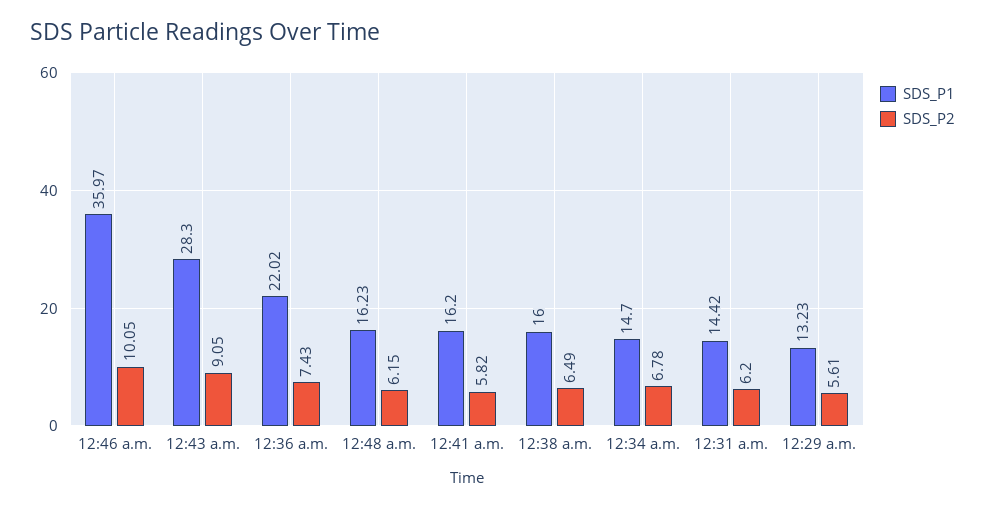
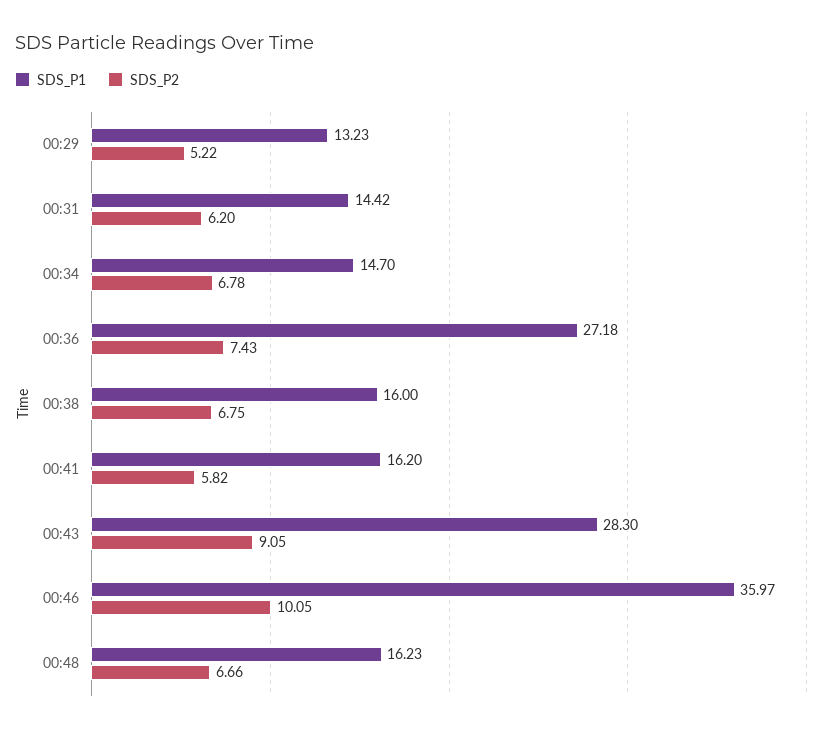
  {
    "SDS_P1": {
      "12:46 a.m.": 35.97,
      "12:43 a.m.": 28.3,
-     "12:36 a.m.": 22.02,
+     "12:36 a.m.": 27.18,
      "12:48 a.m.": 16.23,
      "12:41 a.m.": 16.2,
      "12:38 a.m.": 16,
      "12:34 a.m.": 14.7,
      "12:31 a.m.": 14.42,
      "12:29 a.m.": 13.23
    },
    "SDS_P2": {
      "12:46 a.m.": 10.05,
      "12:43 a.m.": 9.05,
      "12:36 a.m.": 7.43,
-     "12:48 a.m.": 6.15,
+     "12:48 a.m.": 6.66,
      "12:41 a.m.": 5.82,
-     "12:38 a.m.": 6.49,
+     "12:38 a.m.": 6.75,
      "12:34 a.m.": 6.78,
      "12:31 a.m.": 6.2,
-     "12:29 a.m.": 5.61
+     "12:29 a.m.": 5.22
    }
  }

